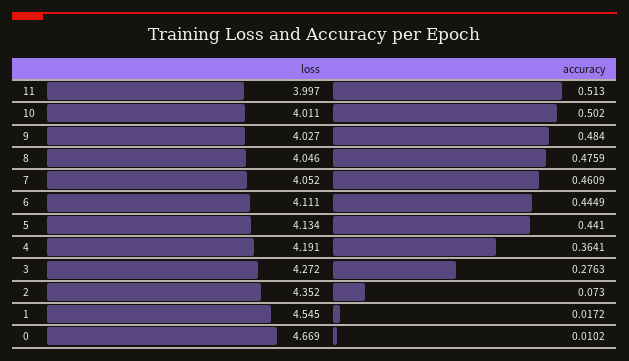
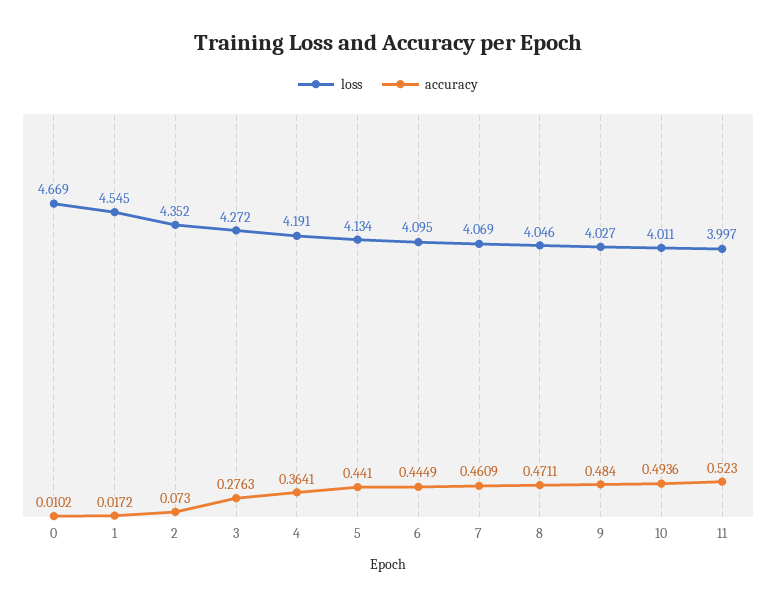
  {
    "loss": {
      "11": 3.997,
      "10": 4.011,
      "9": 4.027,
      "8": 4.046,
-     "7": 4.052,
+     "7": 4.069,
-     "6": 4.111,
+     "6": 4.095,
      "5": 4.134,
      "4": 4.191,
      "3": 4.272,
      "2": 4.352,
      "1": 4.545,
      "0": 4.669
    },
    "accuracy": {
-     "11": 0.513,
+     "11": 0.523,
-     "10": 0.502,
+     "10": 0.4936,
      "9": 0.484,
-     "8": 0.4759,
+     "8": 0.4711,
      "7": 0.4609,
      "6": 0.4449,
      "5": 0.441,
      "4": 0.3641,
      "3": 0.2763,
      "2": 0.073,
      "1": 0.0172,
      "0": 0.0102
    }
  }

